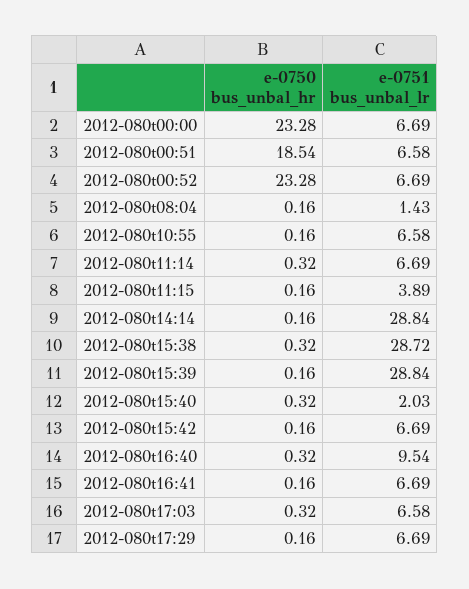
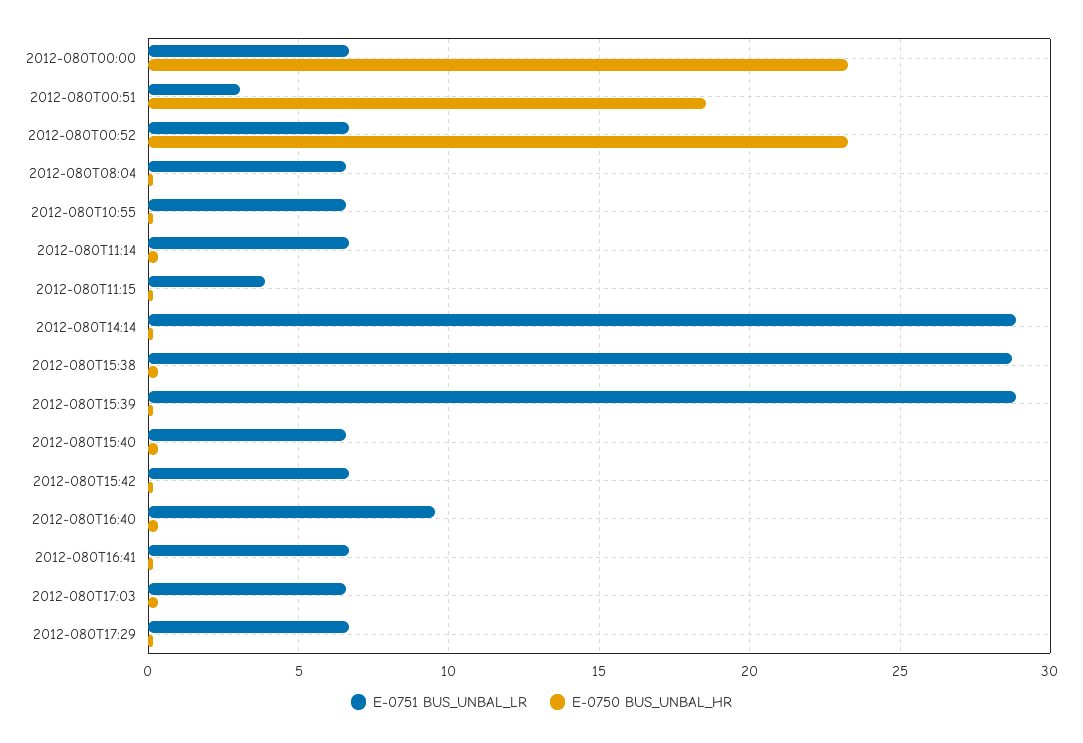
  {
    "e-0750 bus_unbal_hr": {
      "2012-080t00:00": 23.28,
      "2012-080t00:51": 18.54,
      "2012-080t00:52": 23.28,
      "2012-080t08:04": 0.16,
      "2012-080t10:55": 0.16,
      "2012-080t11:14": 0.32,
      "2012-080t11:15": 0.16,
      "2012-080t14:14": 0.16,
      "2012-080t15:38": 0.32,
      "2012-080t15:39": 0.16,
      "2012-080t15:40": 0.32,
      "2012-080t15:42": 0.16,
      "2012-080t16:40": 0.32,
      "2012-080t16:41": 0.16,
      "2012-080t17:03": 0.32,
      "2012-080t17:29": 0.16
    },
    "e-0751 bus_unbal_lr": {
      "2012-080t00:00": 6.69,
-     "2012-080t00:51": 6.58,
+     "2012-080t00:51": 3,
      "2012-080t00:52": 6.69,
-     "2012-080t08:04": 1.43,
+     "2012-080t08:04": 6.5,
      "2012-080t10:55": 6.58,
      "2012-080t11:14": 6.69,
      "2012-080t11:15": 3.89,
      "2012-080t14:14": 28.84,
      "2012-080t15:38": 28.72,
      "2012-080t15:39": 28.84,
-     "2012-080t15:40": 2.03,
+     "2012-080t15:40": 6.5,
      "2012-080t15:42": 6.69,
      "2012-080t16:40": 9.54,
      "2012-080t16:41": 6.69,
      "2012-080t17:03": 6.58,
      "2012-080t17:29": 6.69
    }
  }

